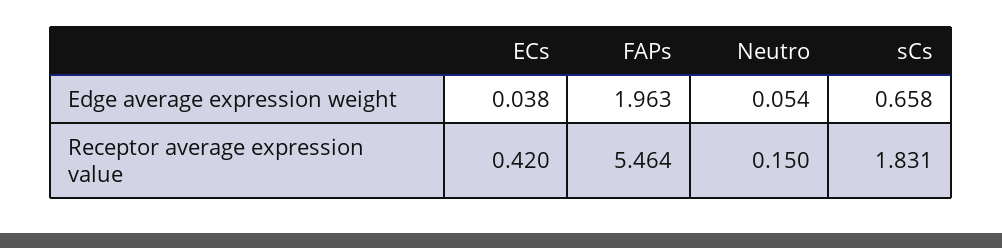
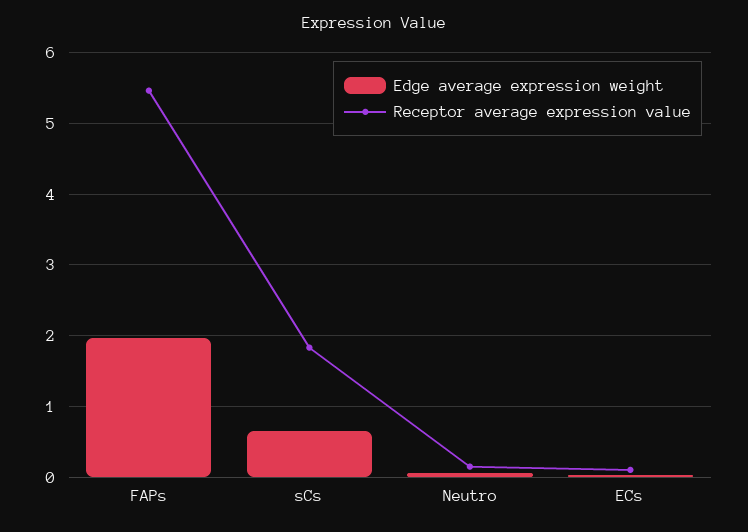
  {
    "Edge average expression weight": {
      "ECs": 0.038,
      "FAPs": 1.963,
      "Neutro": 0.054,
      "sCs": 0.658
    },
    "Receptor average expression value": {
-     "ECs": 0.42,
+     "ECs": 0.1,
      "FAPs": 5.464,
      "Neutro": 0.15,
      "sCs": 1.831
    }
  }

